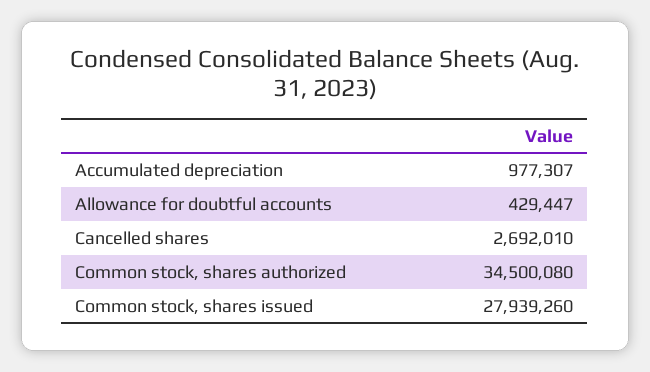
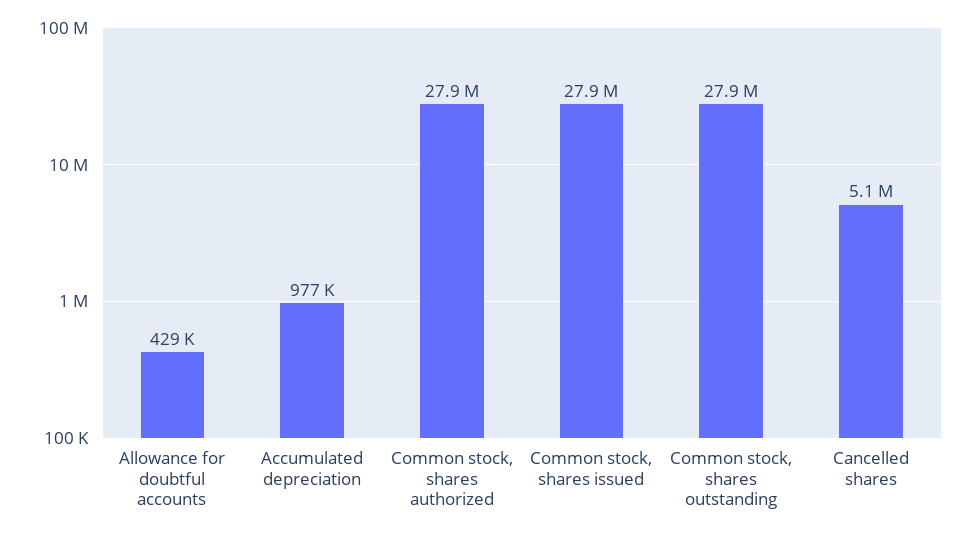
  {
    "Accumulated depreciation": 977307,
    "Allowance for doubtful accounts": 429447,
-   "Cancelled shares": 2692010,
+   "Cancelled shares": 5100000,
-   "Common stock, shares authorized": 34500080,
+   "Common stock, shares authorized": 27900000,
-   "Common stock, shares issued": 27939260
+   "Common stock, shares issued": 27939260,
+   "Common stock, shares outstanding": 27900000
  }

